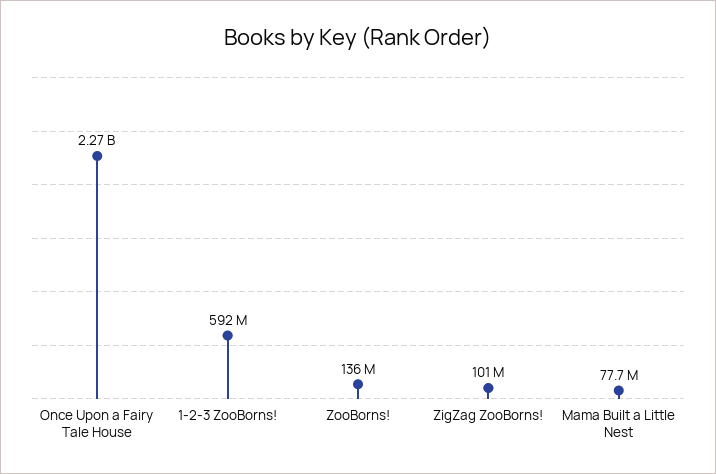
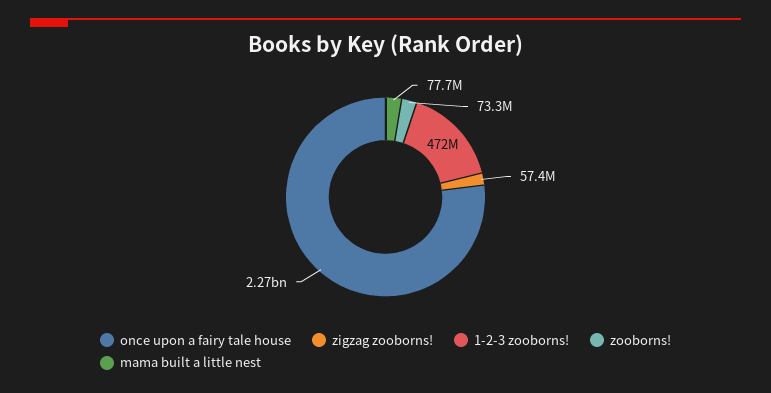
  {
    "Once Upon a Fairy Tale House": 2270000000,
-   "1-2-3 ZooBorns!": 592000000,
+   "1-2-3 ZooBorns!": 472000000,
-   "ZooBorns!": 136000000,
+   "ZooBorns!": 73300000,
-   "ZigZag ZooBorns!": 101000000,
+   "ZigZag ZooBorns!": 57400000,
    "Mama Built a Little Nest": 77700000
  }

